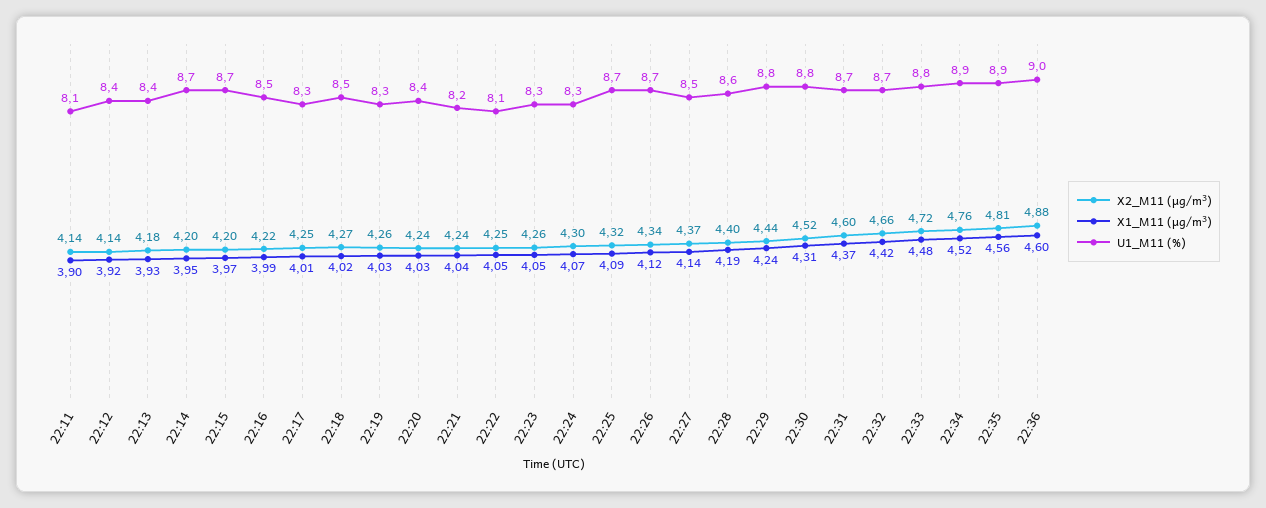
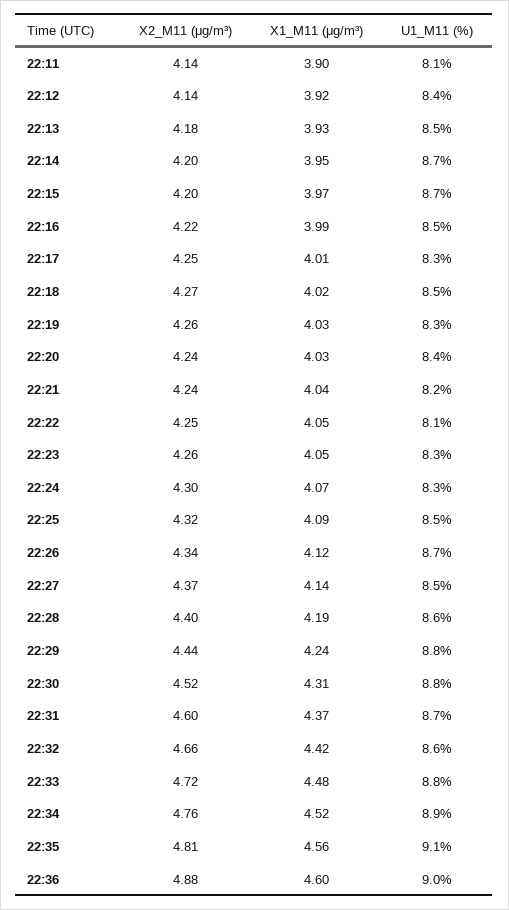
  {
    "X2_M11 (μg/m³)": {
      "22:11": 4.14,
      "22:12": 4.14,
      "22:13": 4.18,
      "22:14": 4.2,
      "22:15": 4.2,
      "22:16": 4.22,
      "22:17": 4.25,
      "22:18": 4.27,
      "22:19": 4.26,
      "22:20": 4.24,
      "22:21": 4.24,
      "22:22": 4.25,
      "22:23": 4.26,
      "22:24": 4.3,
      "22:25": 4.32,
      "22:26": 4.34,
      "22:27": 4.37,
      "22:28": 4.4,
      "22:29": 4.44,
      "22:30": 4.52,
      "22:31": 4.6,
      "22:32": 4.66,
      "22:33": 4.72,
      "22:34": 4.76,
      "22:35": 4.81,
      "22:36": 4.88
    },
    "X1_M11 (μg/m³)": {
      "22:11": 3.9,
      "22:12": 3.92,
      "22:13": 3.93,
      "22:14": 3.95,
      "22:15": 3.97,
      "22:16": 3.99,
      "22:17": 4.01,
      "22:18": 4.02,
      "22:19": 4.03,
      "22:20": 4.03,
      "22:21": 4.04,
      "22:22": 4.05,
      "22:23": 4.05,
      "22:24": 4.07,
      "22:25": 4.09,
      "22:26": 4.12,
      "22:27": 4.14,
      "22:28": 4.19,
      "22:29": 4.24,
      "22:30": 4.31,
      "22:31": 4.37,
      "22:32": 4.42,
      "22:33": 4.48,
      "22:34": 4.52,
      "22:35": 4.56,
      "22:36": 4.6
    },
    "U1_M11 (%)": {
      "22:11": 8.1,
      "22:12": 8.4,
-     "22:13": 8.4,
+     "22:13": 8.5,
      "22:14": 8.7,
      "22:15": 8.7,
      "22:16": 8.5,
      "22:17": 8.3,
      "22:18": 8.5,
      "22:19": 8.3,
      "22:20": 8.4,
      "22:21": 8.2,
      "22:22": 8.1,
      "22:23": 8.3,
      "22:24": 8.3,
-     "22:25": 8.7,
+     "22:25": 8.5,
      "22:26": 8.7,
      "22:27": 8.5,
      "22:28": 8.6,
      "22:29": 8.8,
      "22:30": 8.8,
      "22:31": 8.7,
-     "22:32": 8.7,
+     "22:32": 8.6,
      "22:33": 8.8,
      "22:34": 8.9,
-     "22:35": 8.9,
+     "22:35": 9.1,
      "22:36": 9
    }
  }

